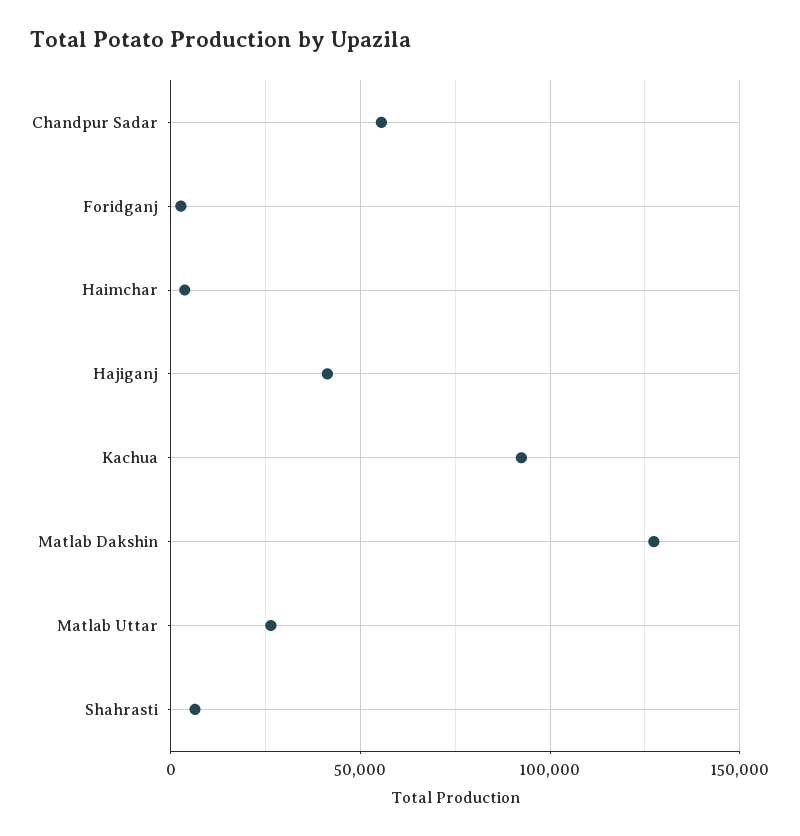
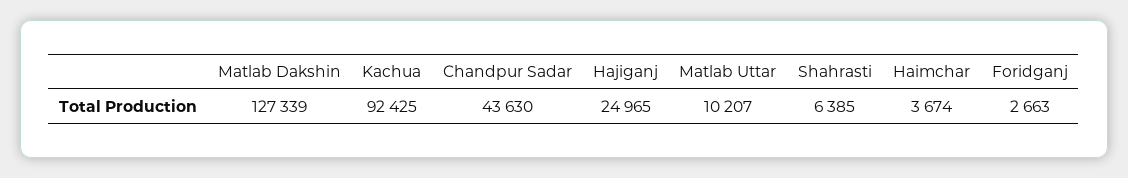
  {
-   "Chandpur Sadar": 55000,
+   "Chandpur Sadar": 43630,
    "Foridganj": 2663,
    "Haimchar": 3674,
-   "Hajiganj": 40000,
+   "Hajiganj": 24965,
    "Kachua": 92425,
    "Matlab Dakshin": 127339,
-   "Matlab Uttar": 25000,
+   "Matlab Uttar": 10207,
    "Shahrasti": 6385
  }

